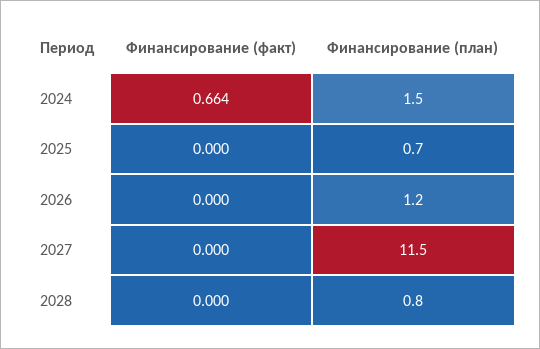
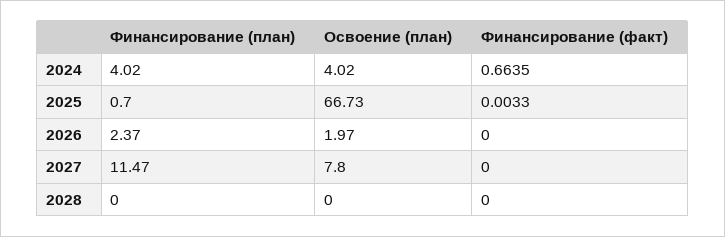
  {
    "Финансирование (факт)": {
      "2024": 0.6635,
-     "2025": 0,
+     "2025": 0.0033,
      "2026": 0,
      "2027": 0,
      "2028": 0
    },
    "Финансирование (план)": {
-     "2024": 1.5,
+     "2024": 4.02,
      "2025": 0.7,
-     "2026": 1.2,
+     "2026": 2.37,
      "2027": 11.47,
-     "2028": 0.8
+     "2028": 0
-   }
+   },
+   "Освоение (план)": {
+     "2024": 4.02,
+     "2025": 66.73,
+     "2026": 1.97,
+     "2027": 7.8,
+     "2028": 0
+   }
  }

